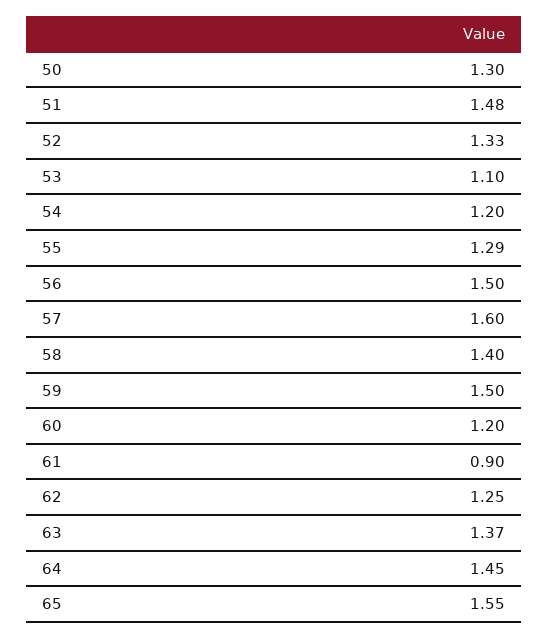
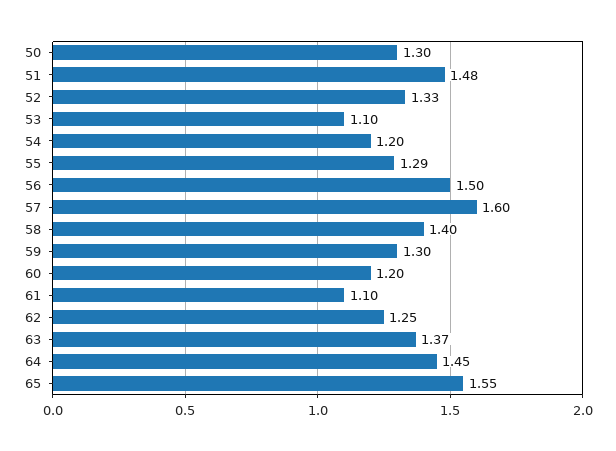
  {
    "50": 1.3,
    "51": 1.48,
    "52": 1.33,
    "53": 1.1,
    "54": 1.2,
    "55": 1.29,
    "56": 1.5,
    "57": 1.6,
    "58": 1.4,
-   "59": 1.5,
+   "59": 1.3,
    "60": 1.2,
-   "61": 0.9,
+   "61": 1.1,
    "62": 1.25,
    "63": 1.37,
    "64": 1.45,
    "65": 1.55
  }

